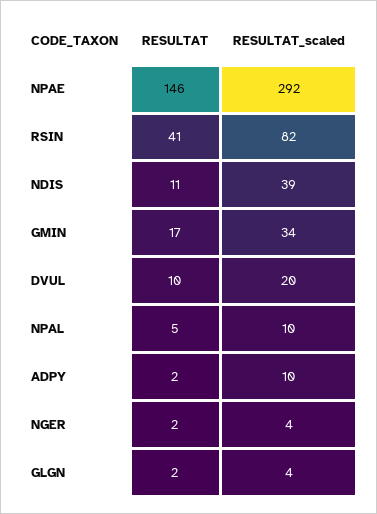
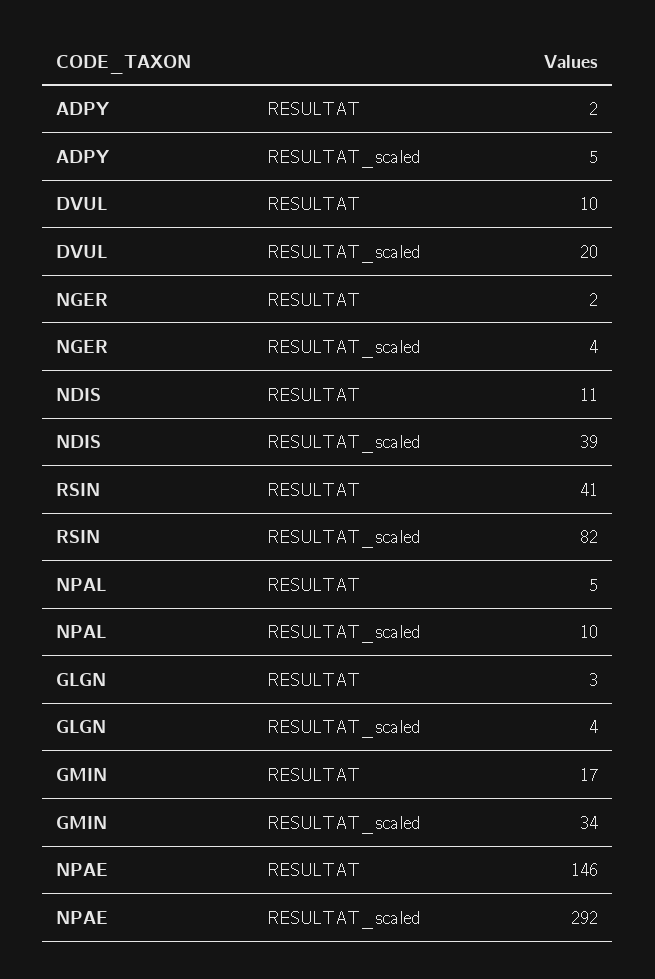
  {
    "RESULTAT": {
      "NPAE": 146,
      "RSIN": 41,
      "NDIS": 11,
      "GMIN": 17,
      "DVUL": 10,
      "NPAL": 5,
      "ADPY": 2,
      "NGER": 2,
-     "GLGN": 2
+     "GLGN": 3
    },
    "RESULTAT_scaled": {
      "NPAE": 292,
      "RSIN": 82,
      "NDIS": 39,
      "GMIN": 34,
      "DVUL": 20,
      "NPAL": 10,
-     "ADPY": 10,
+     "ADPY": 5,
      "NGER": 4,
      "GLGN": 4
    }
  }

